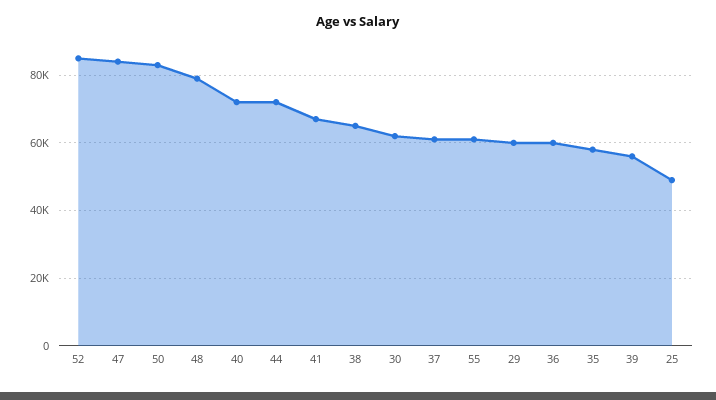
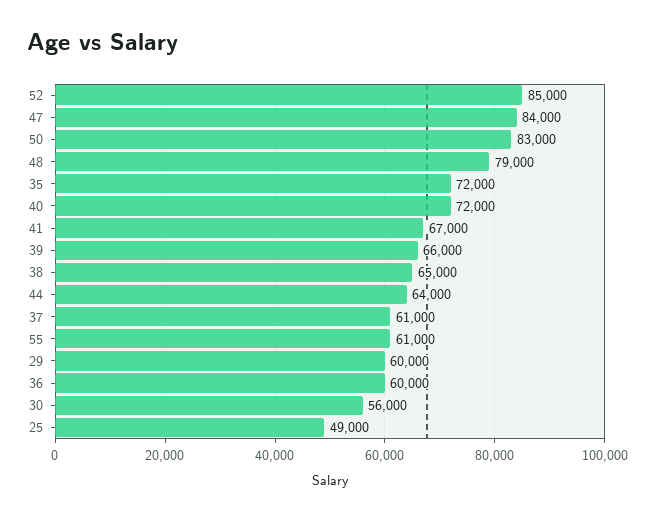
  {
    "52": 85000,
    "47": 84000,
    "50": 83000,
    "48": 79000,
    "40": 72000,
-   "44": 72000,
+   "44": 64000,
    "41": 67000,
    "38": 65000,
-   "30": 62000,
+   "30": 56000,
    "37": 61000,
    "55": 61000,
    "29": 60000,
    "36": 60000,
-   "35": 58000,
+   "35": 72000,
-   "39": 56000,
+   "39": 66000,
    "25": 49000
  }

